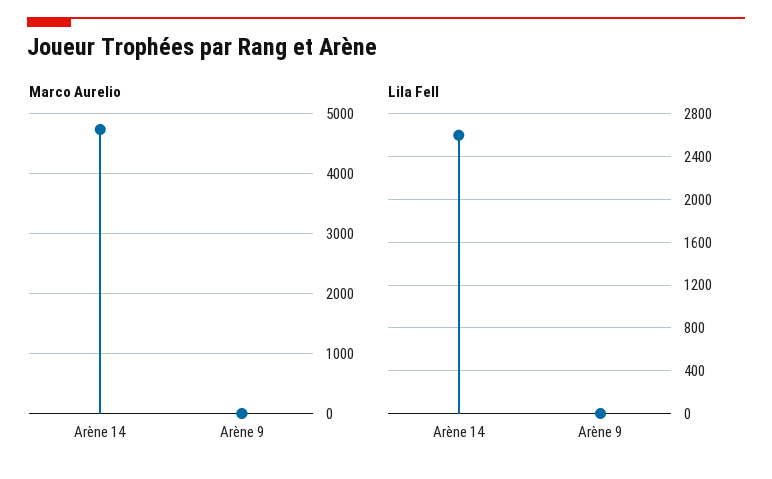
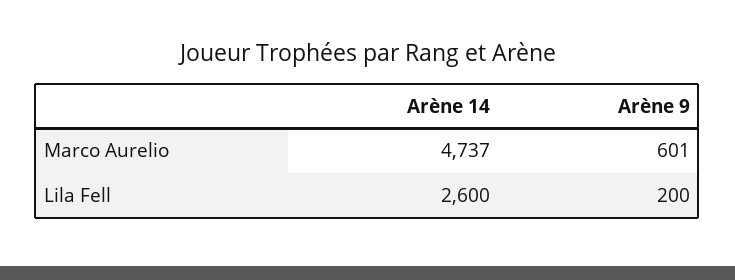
  {
    "Marco Aurelio": {
      "Arène 14": 4737,
-     "Arène 9": 0
+     "Arène 9": 601
    },
    "Lila Fell": {
      "Arène 14": 2600,
-     "Arène 9": 0
+     "Arène 9": 200
    }
  }

